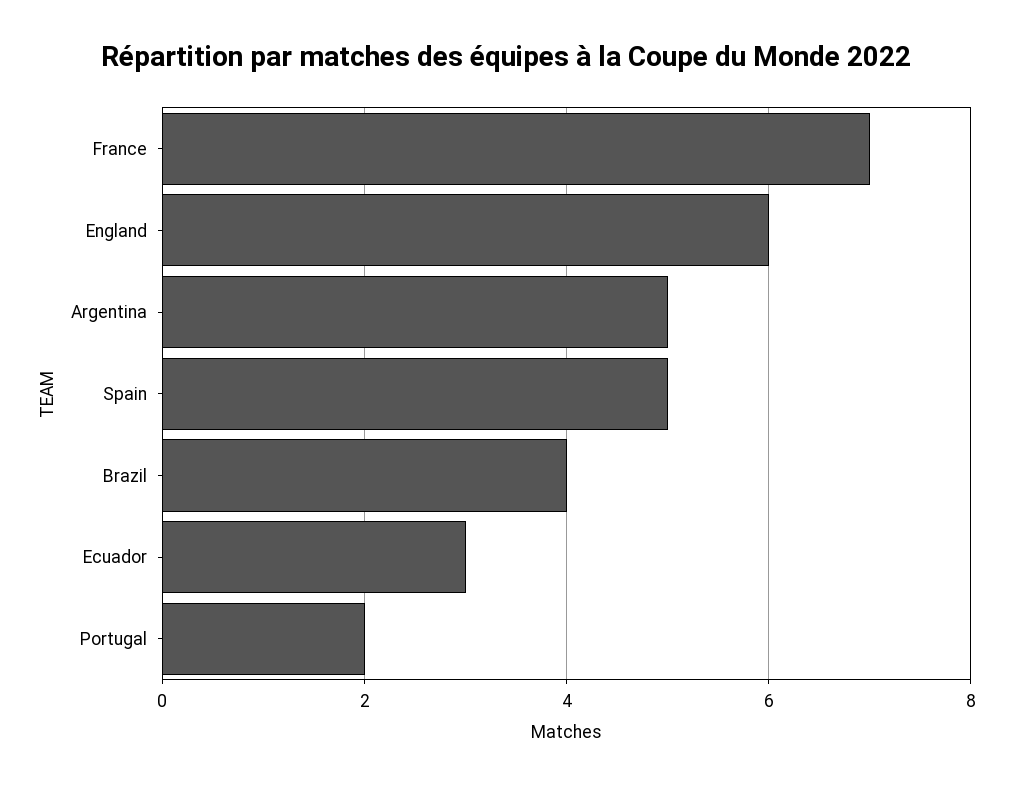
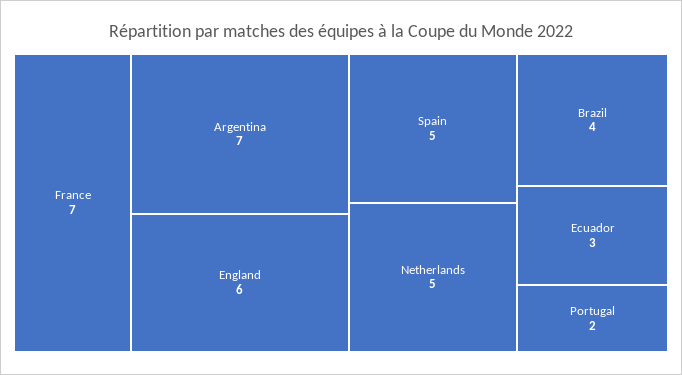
  {
    "France": 7,
    "England": 6,
-   "Argentina": 5,
+   "Argentina": 7,
    "Spain": 5,
    "Brazil": 4,
    "Ecuador": 3,
-   "Portugal": 2
+   "Portugal": 2,
+   "Netherlands": 5
  }

